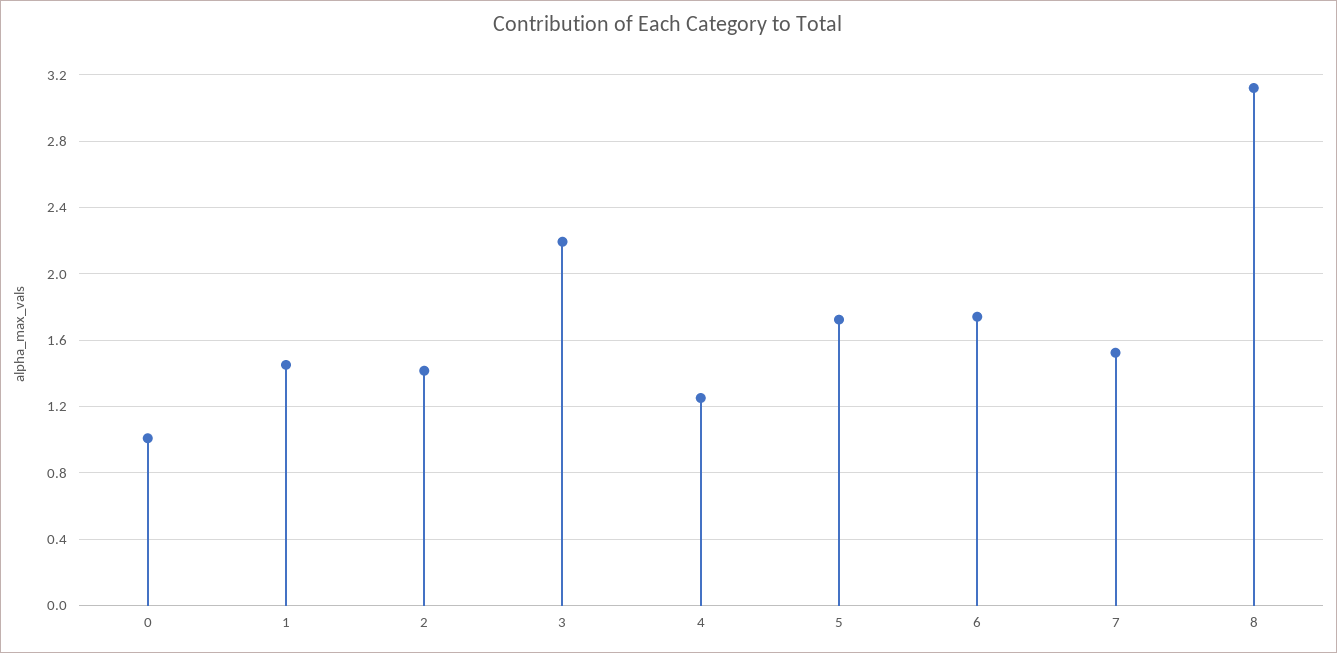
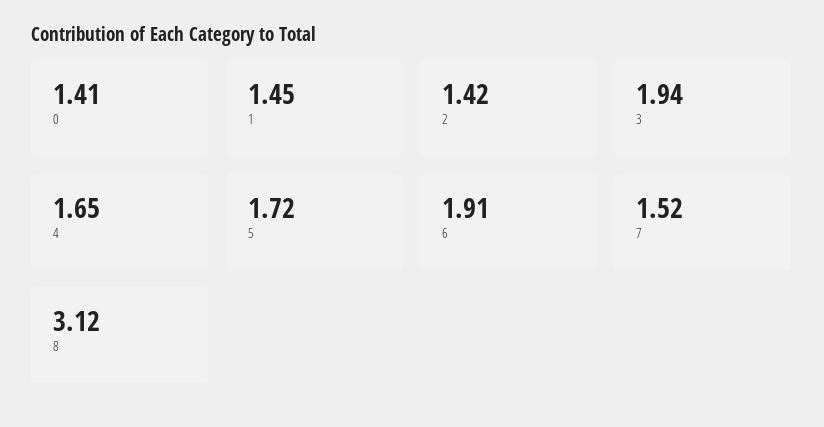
  {
-   "0": 1,
+   "0": 1.41,
    "1": 1.45,
    "2": 1.42,
-   "3": 2.2,
+   "3": 1.94,
-   "4": 1.25,
+   "4": 1.65,
    "5": 1.72,
-   "6": 1.75,
+   "6": 1.91,
    "7": 1.52,
    "8": 3.12
  }

